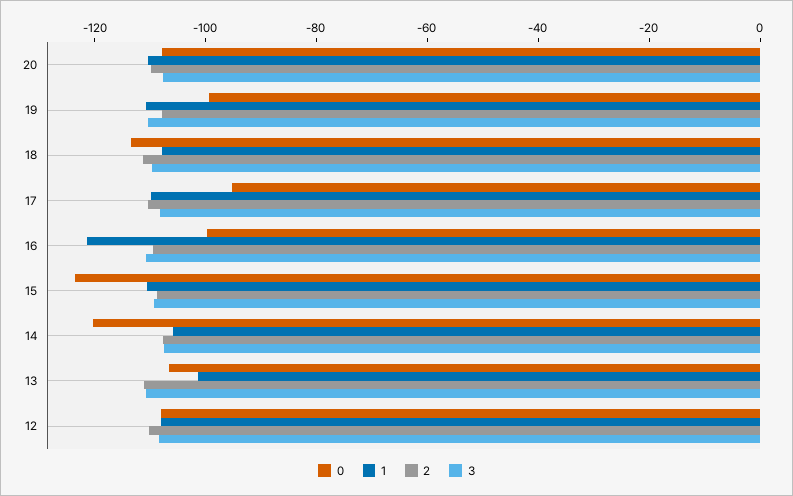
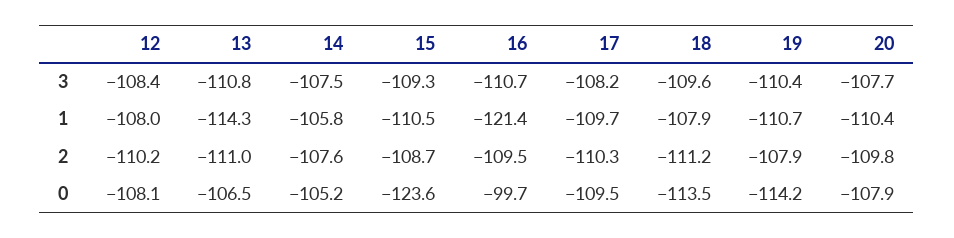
  {
    "0": {
      "20": -107.9,
-     "19": -100,
+     "19": -114.2,
      "18": -113.5,
-     "17": -95,
+     "17": -109.5,
      "16": -99.7,
      "15": -123.6,
-     "14": -120,
+     "14": -105.2,
      "13": -106.5,
      "12": -108.1
    },
    "1": {
      "20": -110.4,
      "19": -110.7,
      "18": -107.9,
      "17": -109.7,
      "16": -121.4,
      "15": -110.5,
      "14": -105.8,
-     "13": -100,
+     "13": -114.3,
      "12": -108
    },
    "2": {
      "20": -109.8,
      "19": -107.9,
      "18": -111.2,
      "17": -110.3,
      "16": -109.5,
      "15": -108.7,
      "14": -107.6,
      "13": -111,
      "12": -110.2
    },
    "3": {
      "20": -107.7,
      "19": -110.4,
      "18": -109.6,
      "17": -108.2,
      "16": -110.7,
      "15": -109.3,
      "14": -107.5,
      "13": -110.8,
      "12": -108.4
    }
  }

